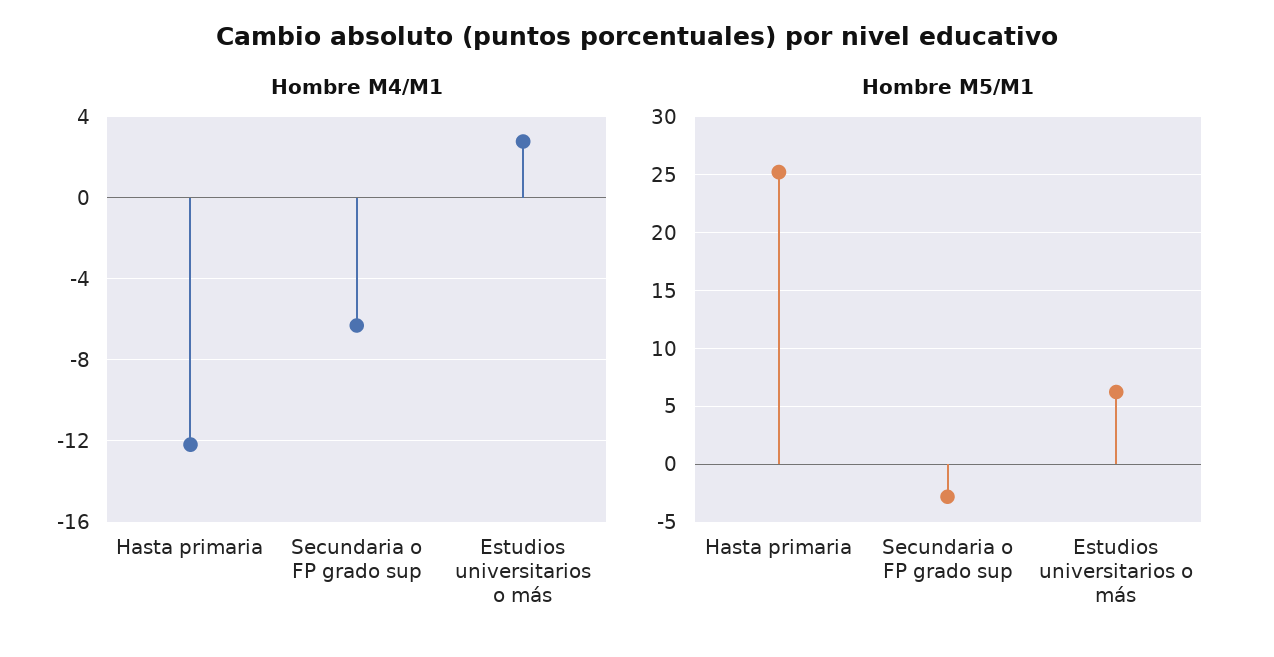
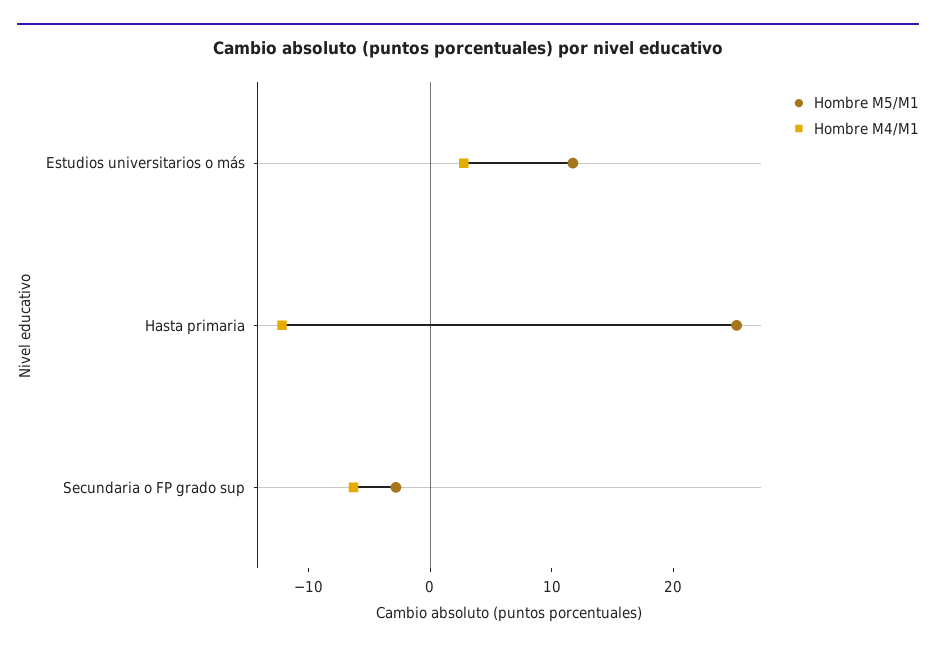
  {
    "Hombre M4/M1": {
      "Hasta primaria": -12,
      "Secundaria o FP grado sup": -6.5,
      "Estudios universitarios o más": 3
    },
    "Hombre M5/M1": {
      "Hasta primaria": 25,
      "Secundaria o FP grado sup": -3,
-     "Estudios universitarios o más": 6
+     "Estudios universitarios o más": 12
    }
  }

